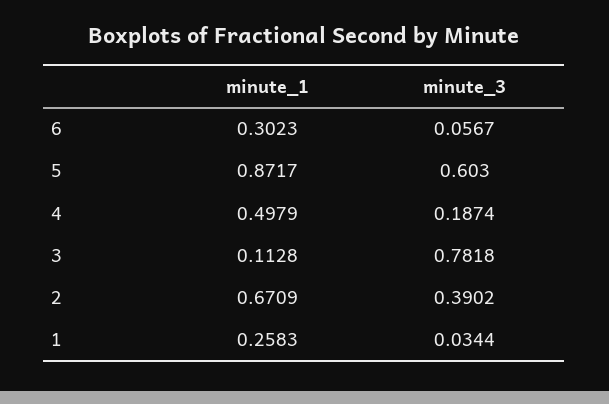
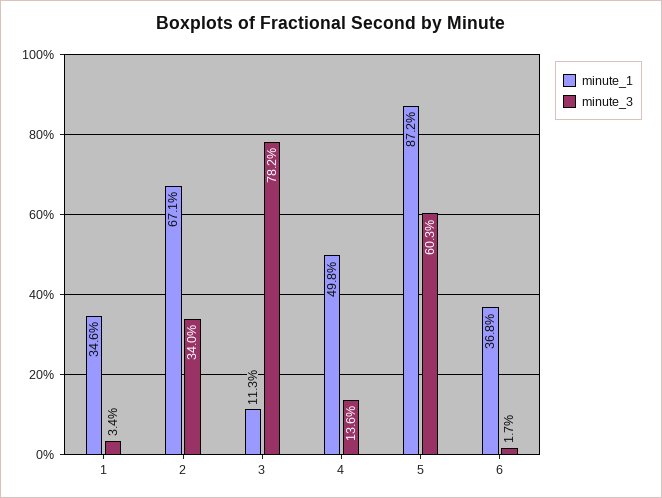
  {
    "minute_1": {
-     "6": 0.3023,
+     "6": 0.368,
      "5": 0.8717,
      "4": 0.4979,
      "3": 0.1128,
      "2": 0.6709,
-     "1": 0.2583
+     "1": 0.346
    },
    "minute_3": {
-     "6": 0.0567,
+     "6": 0.017,
      "5": 0.603,
-     "4": 0.1874,
+     "4": 0.136,
      "3": 0.7818,
-     "2": 0.3902,
+     "2": 0.34,
      "1": 0.0344
    }
  }

